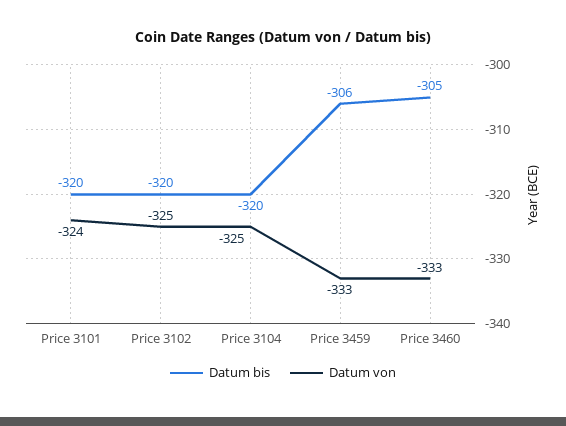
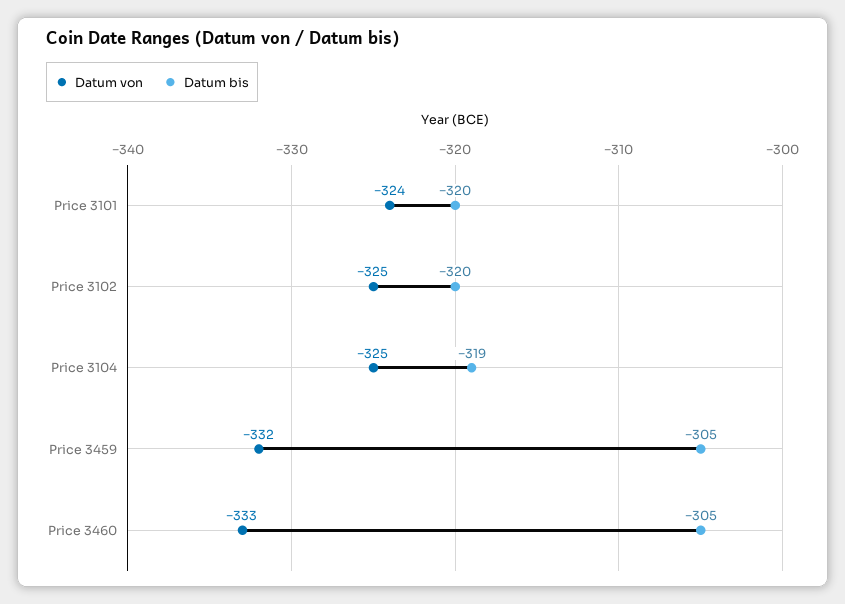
  {
    "Datum bis": {
      "Price 3101": -320,
      "Price 3102": -320,
-     "Price 3104": -320,
+     "Price 3104": -319,
-     "Price 3459": -306,
+     "Price 3459": -305,
      "Price 3460": -305
    },
    "Datum von": {
      "Price 3101": -324,
      "Price 3102": -325,
      "Price 3104": -325,
-     "Price 3459": -333,
+     "Price 3459": -332,
      "Price 3460": -333
    }
  }

